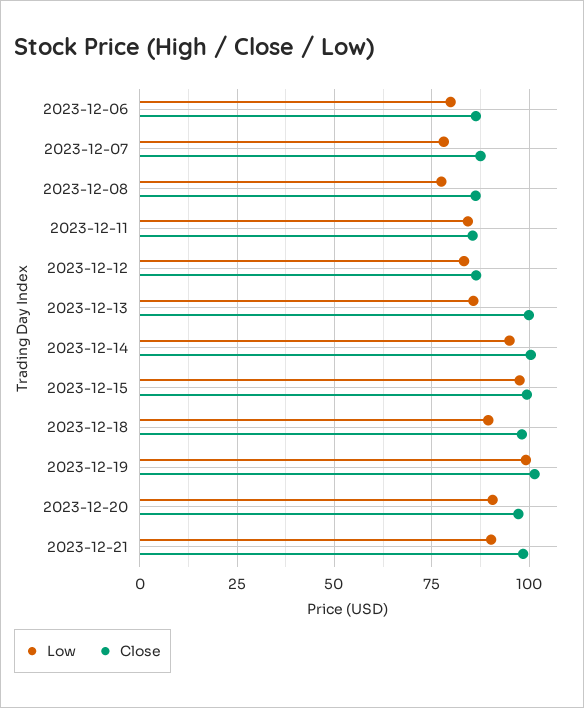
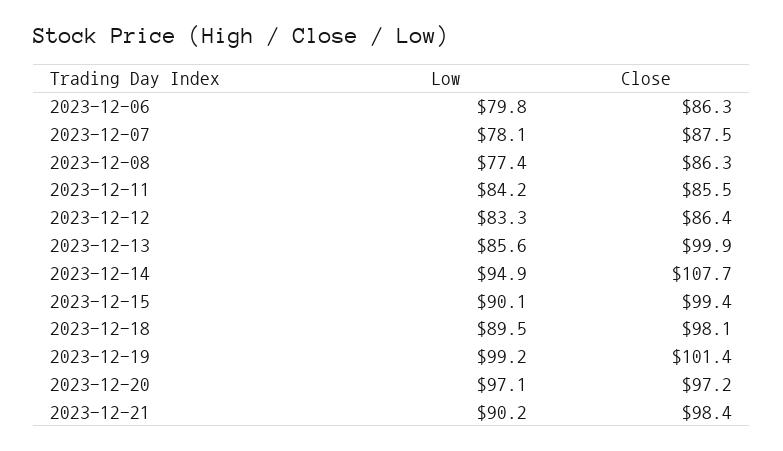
  {
    "Low": {
      "2023-12-06": 79.8,
      "2023-12-07": 78.1,
      "2023-12-08": 77.4,
      "2023-12-11": 84.2,
      "2023-12-12": 83.3,
      "2023-12-13": 85.6,
      "2023-12-14": 94.9,
-     "2023-12-15": 97.5,
+     "2023-12-15": 90.1,
      "2023-12-18": 89.5,
      "2023-12-19": 99.2,
-     "2023-12-20": 90,
+     "2023-12-20": 97.1,
      "2023-12-21": 90.2
    },
    "Close": {
      "2023-12-06": 86.3,
      "2023-12-07": 87.5,
      "2023-12-08": 86.3,
      "2023-12-11": 85.5,
      "2023-12-12": 86.4,
      "2023-12-13": 99.9,
-     "2023-12-14": 100,
+     "2023-12-14": 107.7,
      "2023-12-15": 99.4,
      "2023-12-18": 98.1,
      "2023-12-19": 101.4,
      "2023-12-20": 97.2,
      "2023-12-21": 98.4
    }
  }

